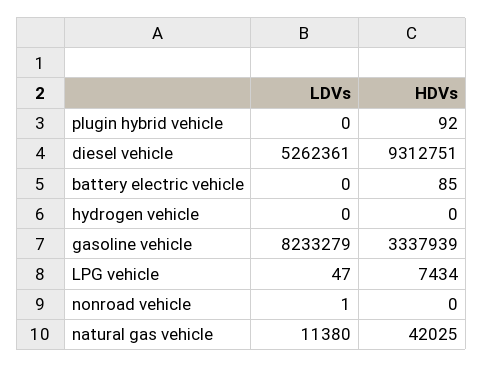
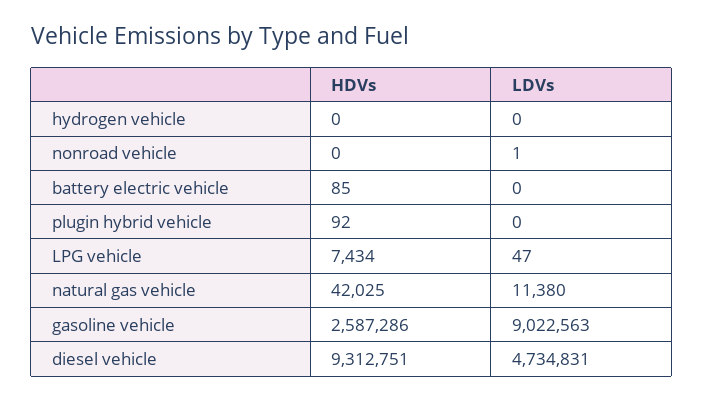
  {
    "LDVs": {
      "plugin hybrid vehicle": 0,
-     "diesel vehicle": 5262361,
+     "diesel vehicle": 4734831,
      "battery electric vehicle": 0,
      "hydrogen vehicle": 0,
-     "gasoline vehicle": 8233279,
+     "gasoline vehicle": 9022563,
      "LPG vehicle": 47,
      "nonroad vehicle": 1,
      "natural gas vehicle": 11380
    },
    "HDVs": {
      "plugin hybrid vehicle": 92,
      "diesel vehicle": 9312751,
      "battery electric vehicle": 85,
      "hydrogen vehicle": 0,
-     "gasoline vehicle": 3337939,
+     "gasoline vehicle": 2587286,
      "LPG vehicle": 7434,
      "nonroad vehicle": 0,
      "natural gas vehicle": 42025
    }
  }

